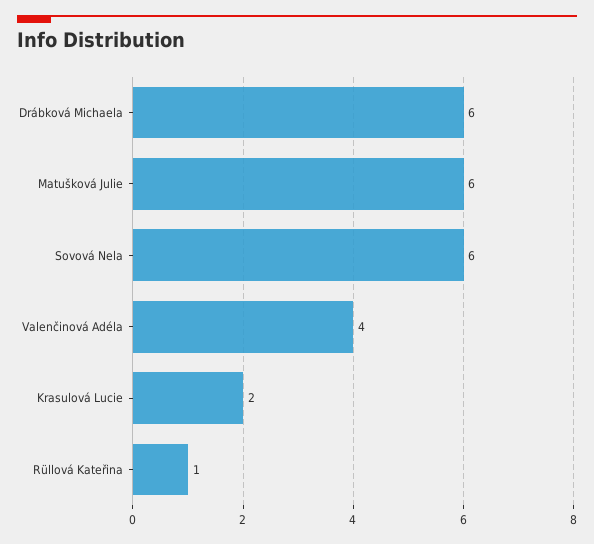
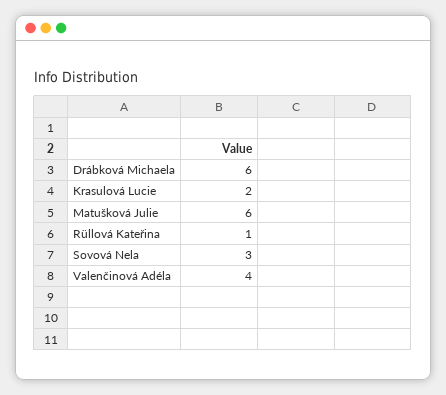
  {
    "Drábková Michaela": 6,
    "Matušková Julie": 6,
-   "Sovová Nela": 6,
+   "Sovová Nela": 3,
    "Valenčinová Adéla": 4,
    "Krasulová Lucie": 2,
    "Rüllová Kateřina": 1
  }

